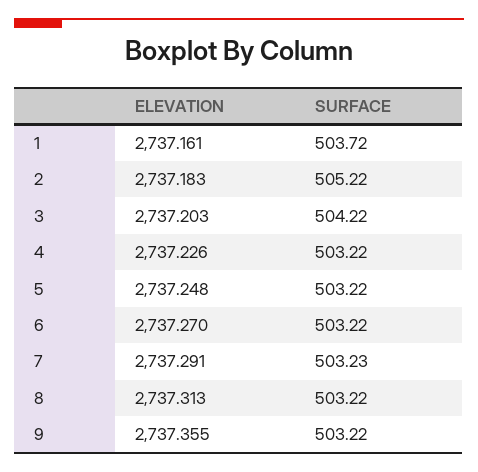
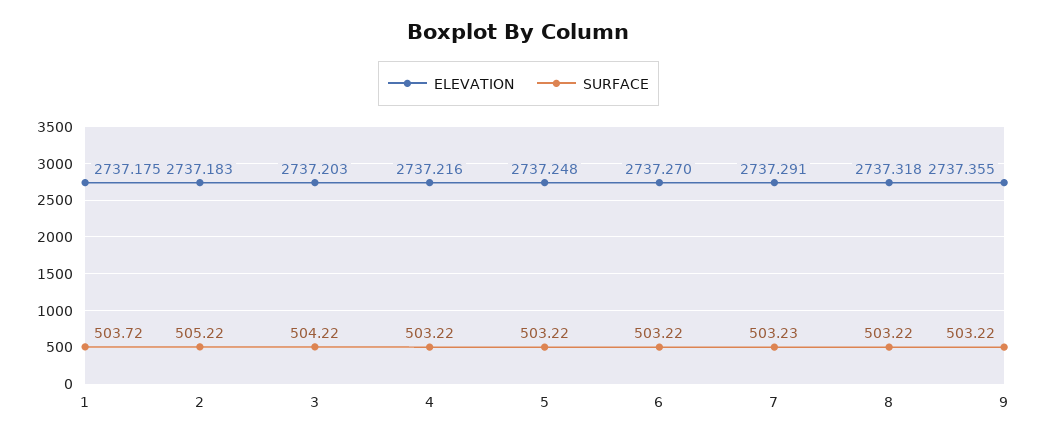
  {
    "ELEVATION": {
-     "1": 2737.161,
+     "1": 2737.175,
      "2": 2737.183,
      "3": 2737.203,
-     "4": 2737.226,
+     "4": 2737.216,
      "5": 2737.248,
      "6": 2737.27,
      "7": 2737.291,
-     "8": 2737.313,
+     "8": 2737.318,
      "9": 2737.355
    },
    "SURFACE": {
      "1": 503.72,
      "2": 505.22,
      "3": 504.22,
      "4": 503.22,
      "5": 503.22,
      "6": 503.22,
      "7": 503.23,
      "8": 503.22,
      "9": 503.22
    }
  }

